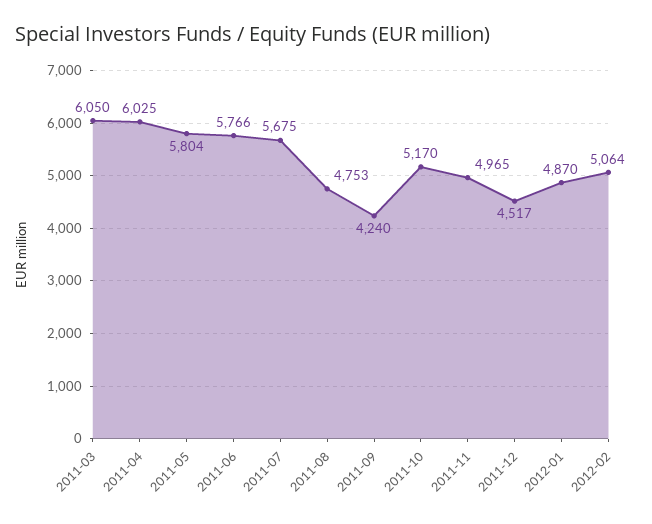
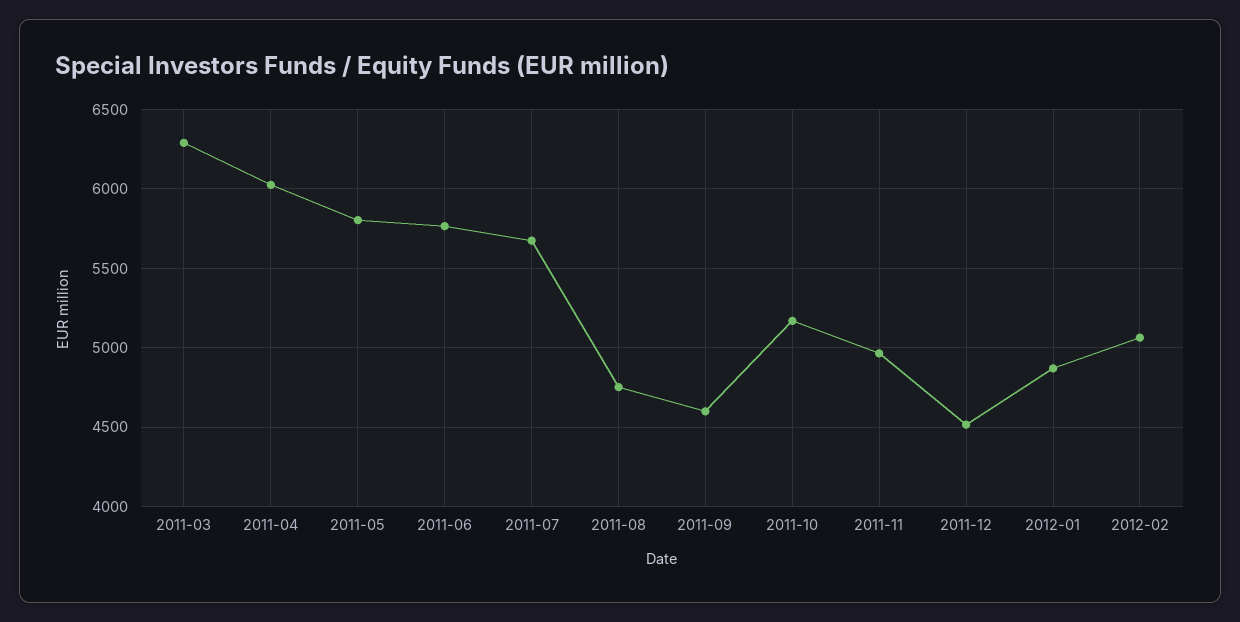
  {
-   "2011-03": 6050,
+   "2011-03": 6300,
    "2011-04": 6025,
    "2011-05": 5804,
    "2011-06": 5766,
    "2011-07": 5675,
    "2011-08": 4753,
-   "2011-09": 4240,
+   "2011-09": 4600,
    "2011-10": 5170,
    "2011-11": 4965,
    "2011-12": 4517,
    "2012-01": 4870,
    "2012-02": 5064
  }

